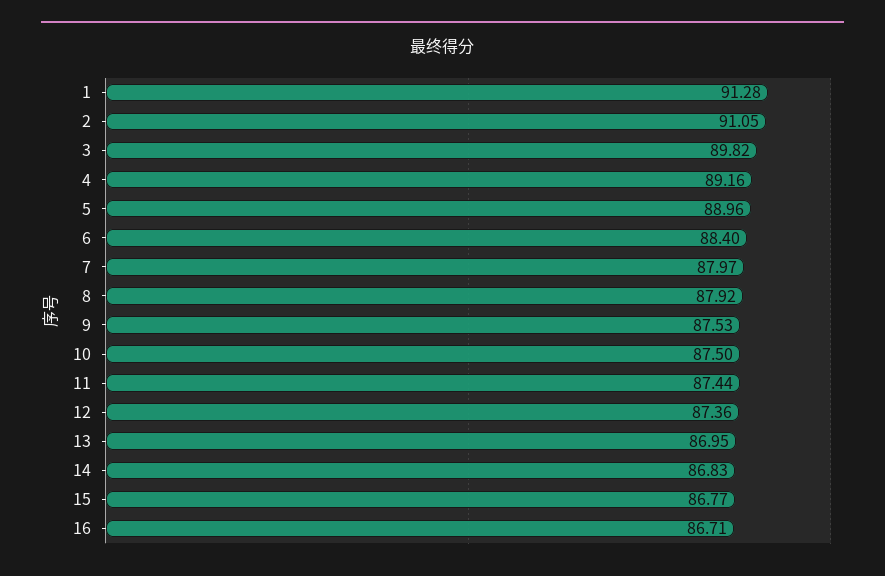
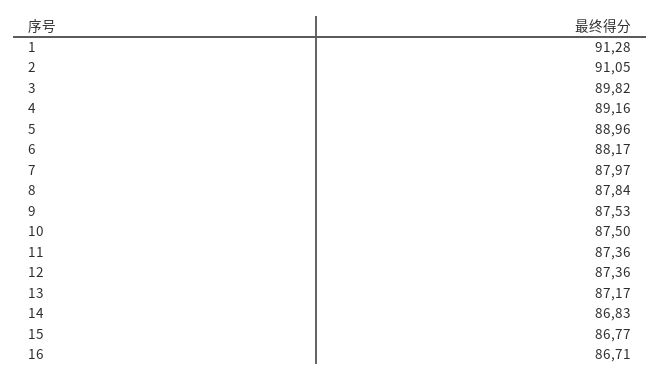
  {
    "1": 91.28,
    "2": 91.05,
    "3": 89.82,
    "4": 89.16,
    "5": 88.96,
-   "6": 88.4,
+   "6": 88.17,
    "7": 87.97,
-   "8": 87.92,
+   "8": 87.84,
    "9": 87.53,
    "10": 87.5,
-   "11": 87.44,
+   "11": 87.36,
    "12": 87.36,
-   "13": 86.95,
+   "13": 87.17,
    "14": 86.83,
    "15": 86.77,
    "16": 86.71
  }

